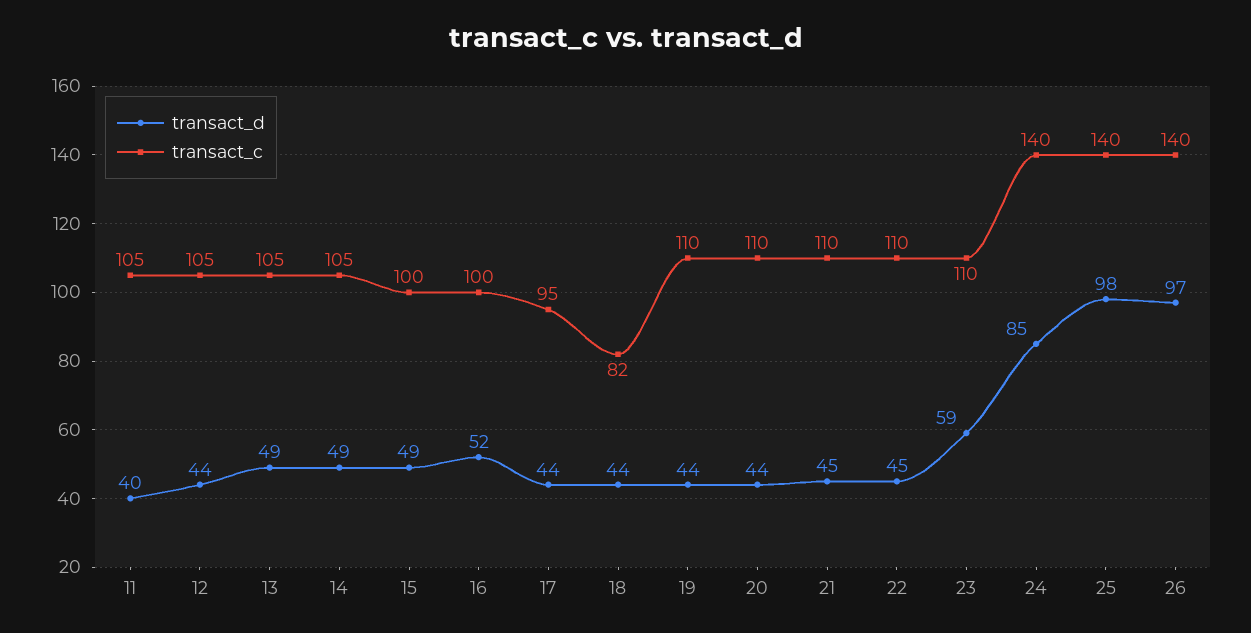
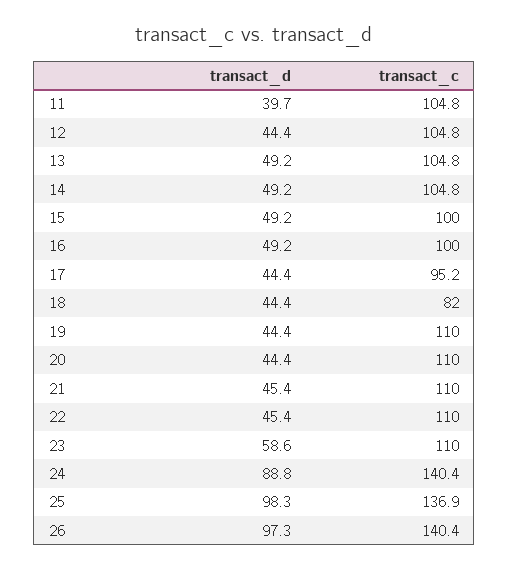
  {
    "transact_d": {
      "11": 39.7,
      "12": 44.4,
      "13": 49.2,
      "14": 49.2,
      "15": 49.2,
-     "16": 52,
+     "16": 49.2,
      "17": 44.4,
      "18": 44.4,
      "19": 44.4,
      "20": 44.4,
      "21": 45.4,
      "22": 45.4,
      "23": 58.6,
-     "24": 85,
+     "24": 88.8,
      "25": 98.3,
      "26": 97.3
    },
    "transact_c": {
      "11": 104.8,
      "12": 104.8,
      "13": 104.8,
      "14": 104.8,
      "15": 100,
      "16": 100,
      "17": 95.2,
      "18": 82,
      "19": 110,
      "20": 110,
      "21": 110,
      "22": 110,
      "23": 110,
      "24": 140.4,
-     "25": 140,
+     "25": 136.9,
      "26": 140.4
    }
  }

